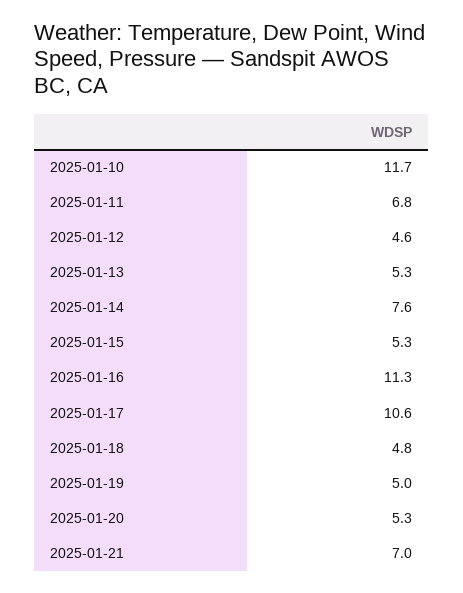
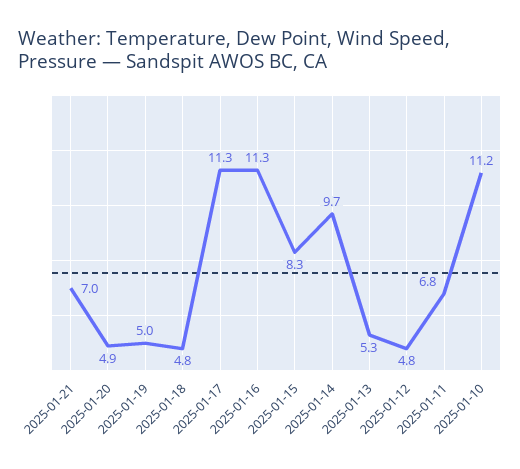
  {
-   "2025-01-10": 11.7,
+   "2025-01-10": 11.2,
    "2025-01-11": 6.8,
-   "2025-01-12": 4.6,
+   "2025-01-12": 4.8,
    "2025-01-13": 5.3,
-   "2025-01-14": 7.6,
+   "2025-01-14": 9.7,
-   "2025-01-15": 5.3,
+   "2025-01-15": 8.3,
    "2025-01-16": 11.3,
-   "2025-01-17": 10.6,
+   "2025-01-17": 11.3,
    "2025-01-18": 4.8,
    "2025-01-19": 5,
-   "2025-01-20": 5.3,
+   "2025-01-20": 4.9,
    "2025-01-21": 7
  }

